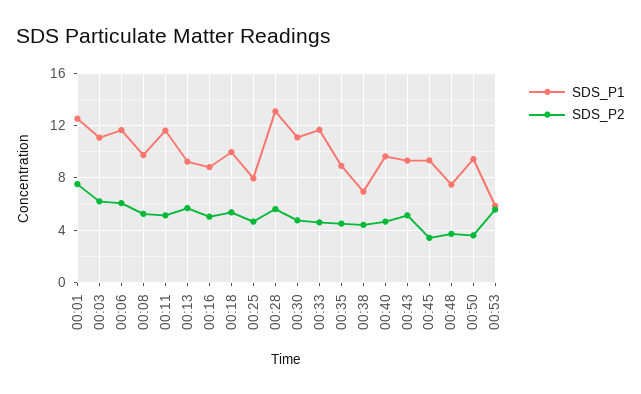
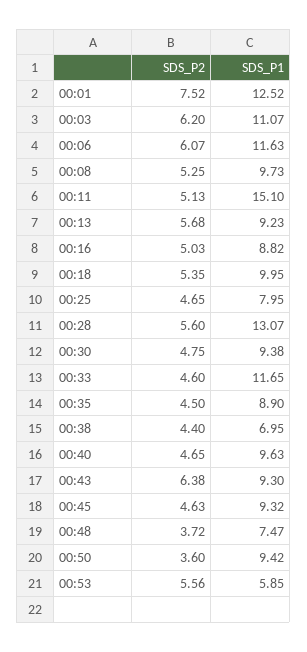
  {
    "SDS_P1": {
      "00:01": 12.52,
      "00:03": 11.07,
      "00:06": 11.63,
      "00:08": 9.73,
-     "00:11": 11.5,
+     "00:11": 15.1,
      "00:13": 9.23,
      "00:16": 8.82,
      "00:18": 9.95,
      "00:25": 7.95,
      "00:28": 13.07,
-     "00:30": 11,
+     "00:30": 9.38,
      "00:33": 11.65,
      "00:35": 8.9,
      "00:38": 6.95,
      "00:40": 9.63,
      "00:43": 9.3,
      "00:45": 9.32,
      "00:48": 7.47,
      "00:50": 9.42,
      "00:53": 5.85
    },
    "SDS_P2": {
      "00:01": 7.52,
      "00:03": 6.2,
      "00:06": 6.07,
      "00:08": 5.25,
      "00:11": 5.13,
      "00:13": 5.68,
      "00:16": 5.03,
      "00:18": 5.35,
      "00:25": 4.65,
      "00:28": 5.6,
      "00:30": 4.75,
      "00:33": 4.6,
      "00:35": 4.5,
      "00:38": 4.4,
      "00:40": 4.65,
-     "00:43": 5,
+     "00:43": 6.38,
-     "00:45": 3.5,
+     "00:45": 4.63,
      "00:48": 3.72,
      "00:50": 3.6,
      "00:53": 5.56
    }
  }

